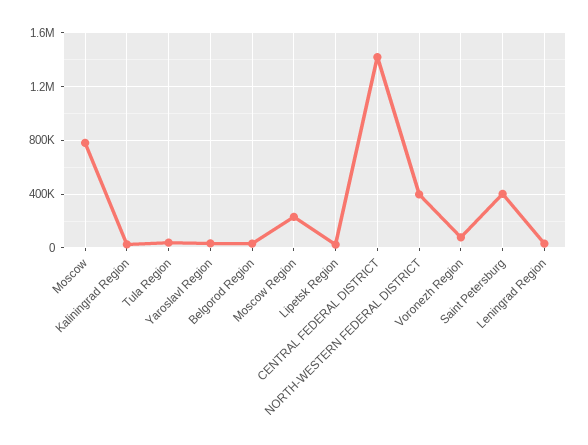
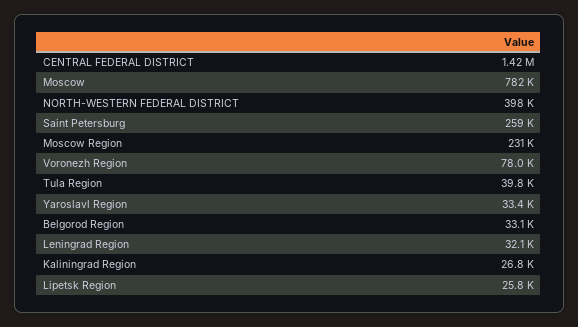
  {
    "Moscow": 782000,
    "Kaliningrad Region": 26800,
    "Tula Region": 39800,
    "Yaroslavl Region": 33400,
    "Belgorod Region": 33100,
    "Moscow Region": 231000,
    "Lipetsk Region": 25800,
    "CENTRAL FEDERAL DISTRICT": 1420000,
    "NORTH-WESTERN FEDERAL DISTRICT": 398000,
    "Voronezh Region": 78000,
-   "Saint Petersburg": 400000,
+   "Saint Petersburg": 259000,
    "Leningrad Region": 32100
  }

